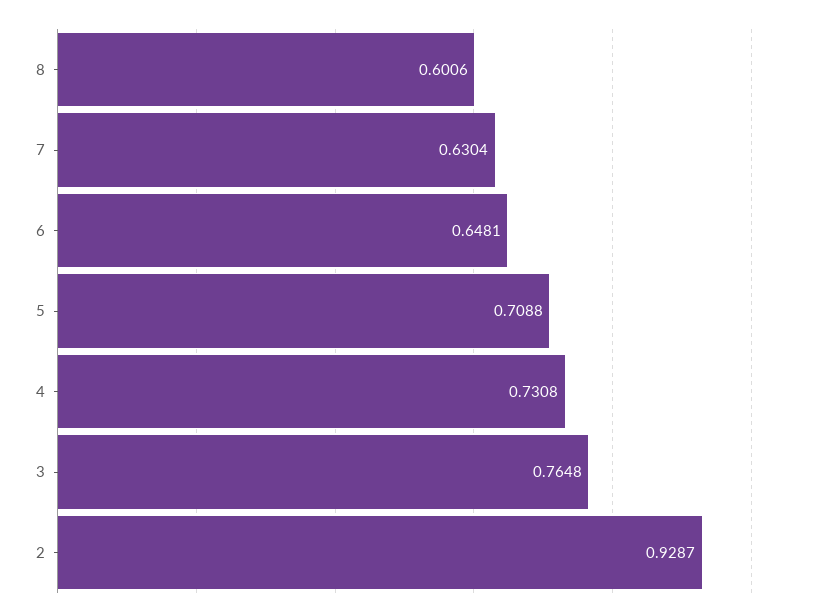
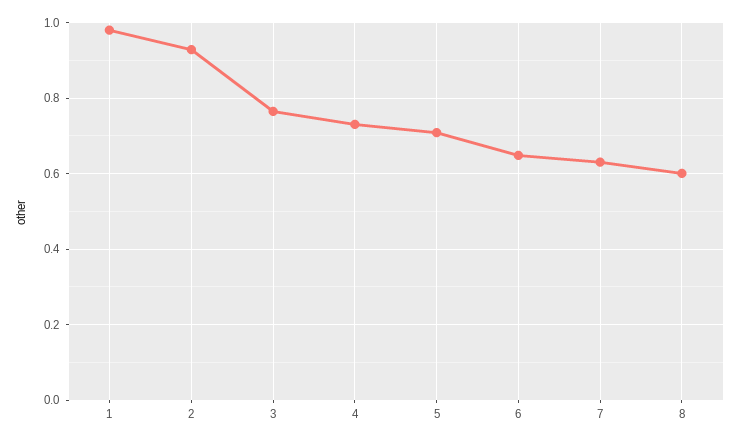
  {
    "8": 0.6006,
    "7": 0.6304,
    "6": 0.6481,
    "5": 0.7088,
    "4": 0.7308,
    "3": 0.7648,
-   "2": 0.9287
+   "2": 0.9287,
+   "1": 0.98
  }

